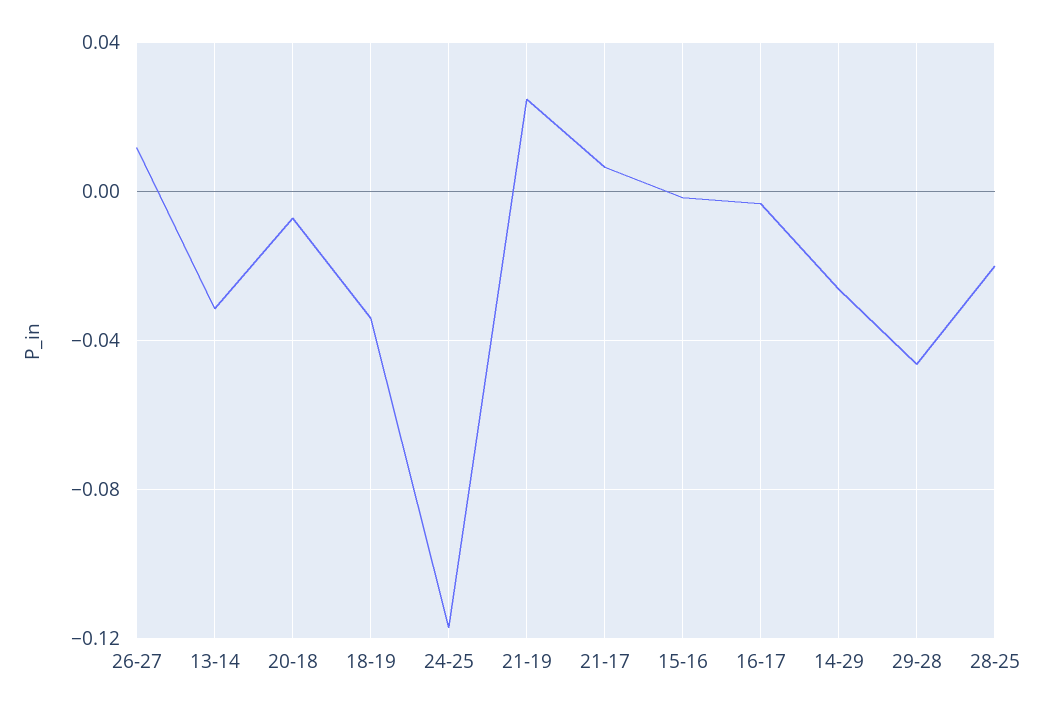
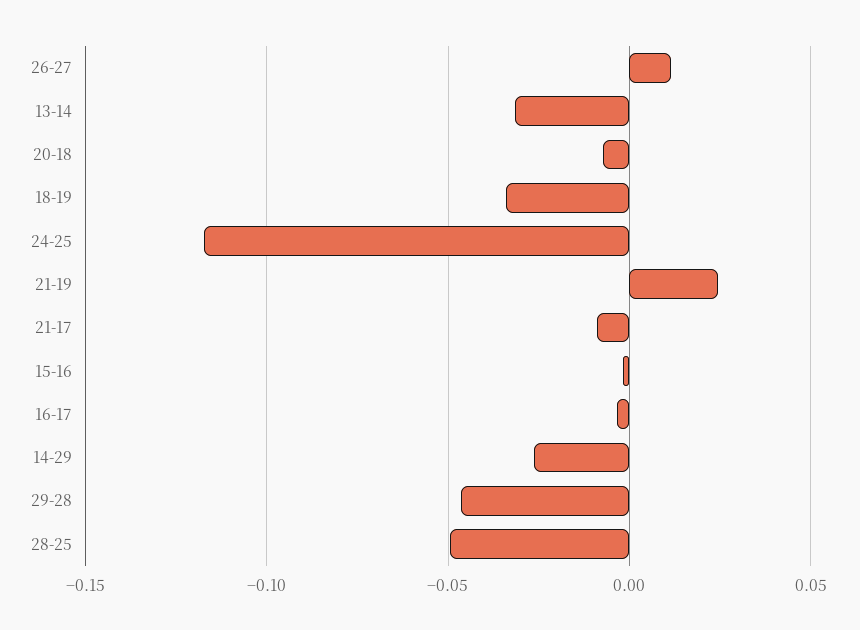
  {
    "26-27": 0.01,
    "13-14": -0.03,
    "20-18": -0.005,
    "18-19": -0.035,
    "24-25": -0.115,
    "21-19": 0.025,
-   "21-17": 0.005,
+   "21-17": -0.01,
    "15-16": 0,
    "16-17": -0.005,
    "14-29": -0.025,
    "29-28": -0.045,
-   "28-25": -0.02
+   "28-25": -0.05
  }

